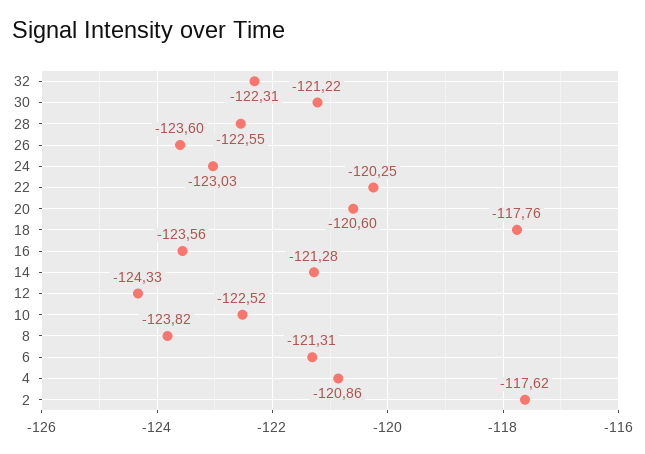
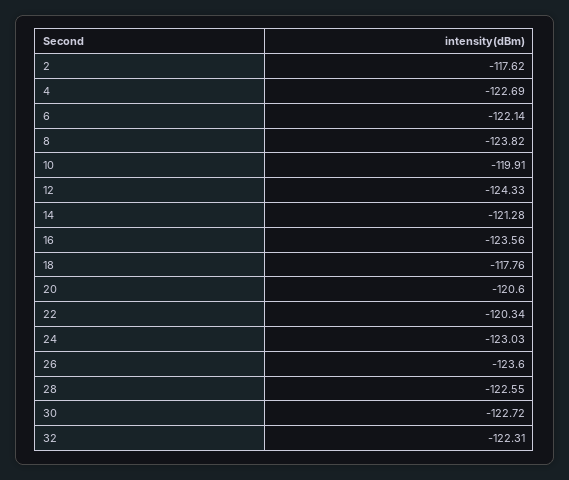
  {
    "32": -122.31,
-   "30": -121.22,
+   "30": -122.72,
    "28": -122.55,
    "26": -123.6,
    "24": -123.03,
-   "22": -120.25,
+   "22": -120.34,
    "20": -120.6,
    "18": -117.76,
    "16": -123.56,
    "14": -121.28,
    "12": -124.33,
-   "10": -122.52,
+   "10": -119.91,
    "8": -123.82,
-   "6": -121.31,
+   "6": -122.14,
-   "4": -120.86,
+   "4": -122.69,
    "2": -117.62
  }

